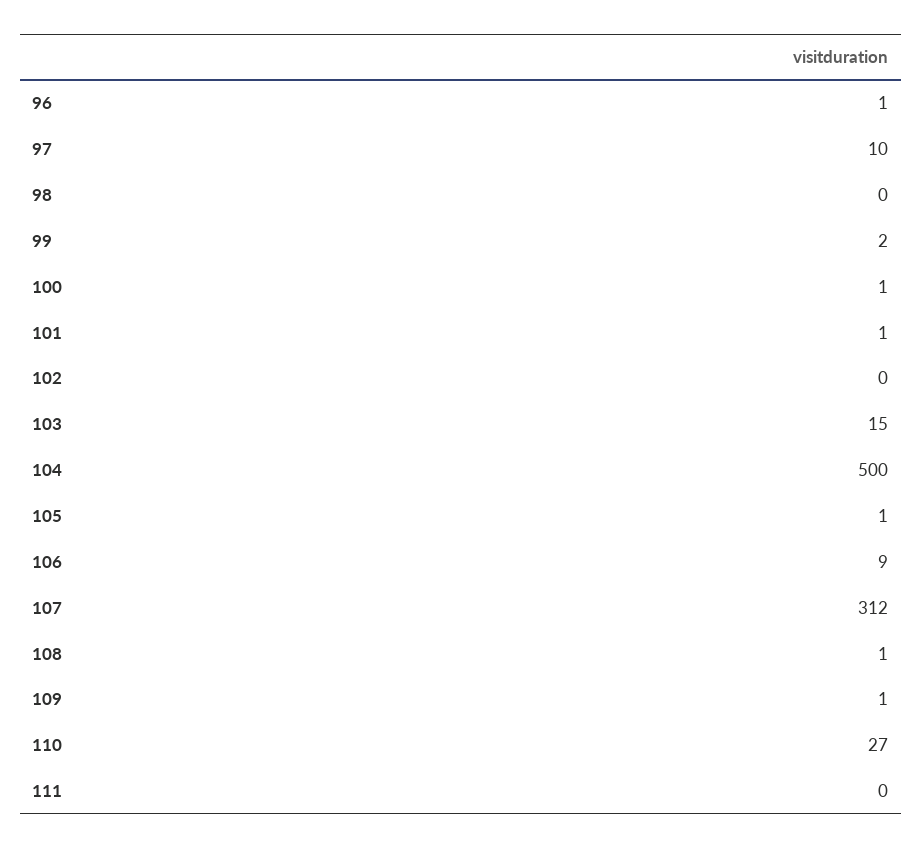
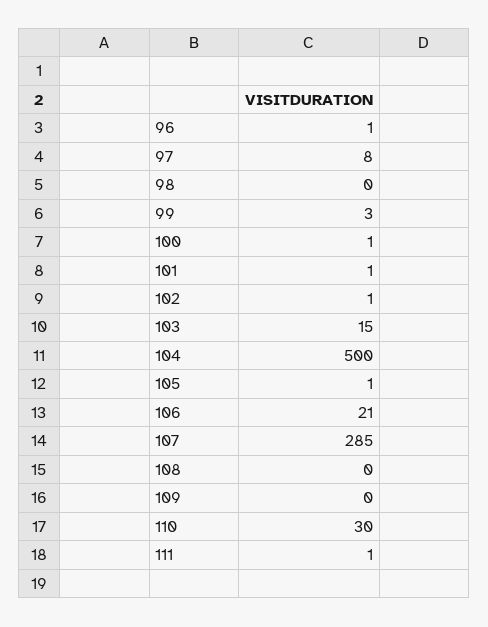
  {
    "96": 1,
-   "97": 10,
+   "97": 8,
    "98": 0,
-   "99": 2,
+   "99": 3,
    "100": 1,
    "101": 1,
-   "102": 0,
+   "102": 1,
    "103": 15,
    "104": 500,
    "105": 1,
-   "106": 9,
+   "106": 21,
-   "107": 312,
+   "107": 285,
-   "108": 1,
+   "108": 0,
-   "109": 1,
+   "109": 0,
-   "110": 27,
+   "110": 30,
-   "111": 0
+   "111": 1
  }

